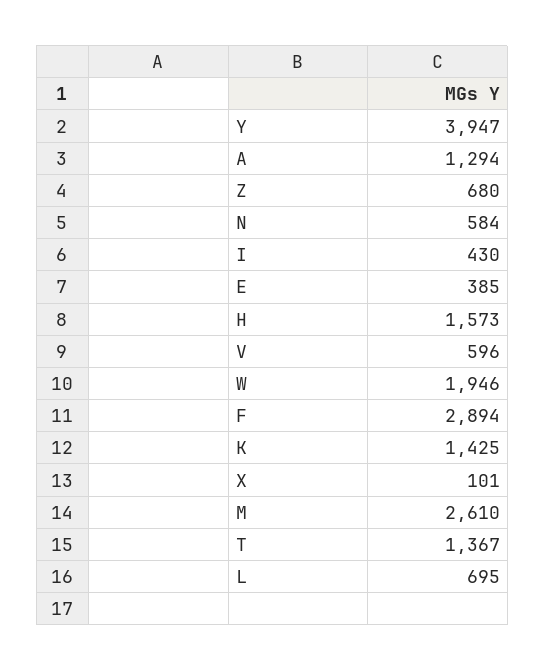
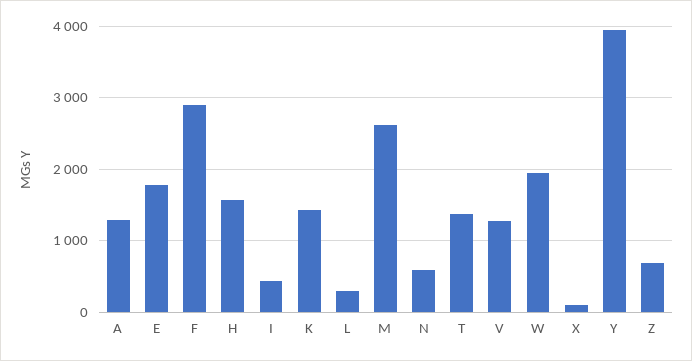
  {
    "Y": 3947,
    "A": 1294,
    "Z": 680,
    "N": 584,
    "I": 430,
-   "E": 385,
+   "E": 1800,
    "H": 1573,
-   "V": 596,
+   "V": 1300,
    "W": 1946,
    "F": 2894,
    "K": 1425,
    "X": 101,
    "M": 2610,
    "T": 1367,
-   "L": 695
+   "L": 300
  }

